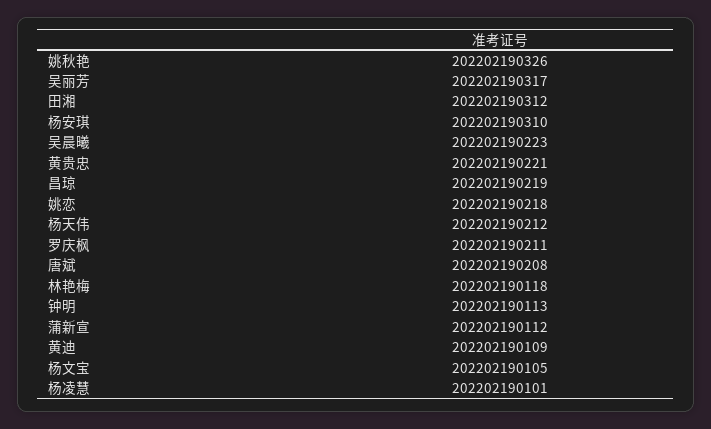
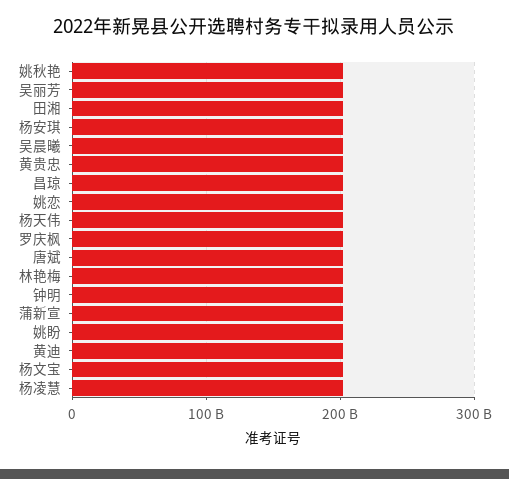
  {
    "姚秋艳": 202202190326,
    "吴丽芳": 202202190317,
    "田湘": 202202190312,
    "杨安琪": 202202190310,
    "吴晨曦": 202202190223,
    "黄贵忠": 202202190221,
    "昌琼": 202202190219,
    "姚恋": 202202190218,
    "杨天伟": 202202190212,
    "罗庆枫": 202202190211,
    "唐斌": 202202190208,
    "林艳梅": 202202190118,
    "钟明": 202202190113,
    "蒲新宣": 202202190112,
    "黄迪": 202202190109,
    "杨文宝": 202202190105,
-   "杨凌慧": 202202190101
+   "杨凌慧": 202202190101,
+   "姚盼": 200000000000
  }

